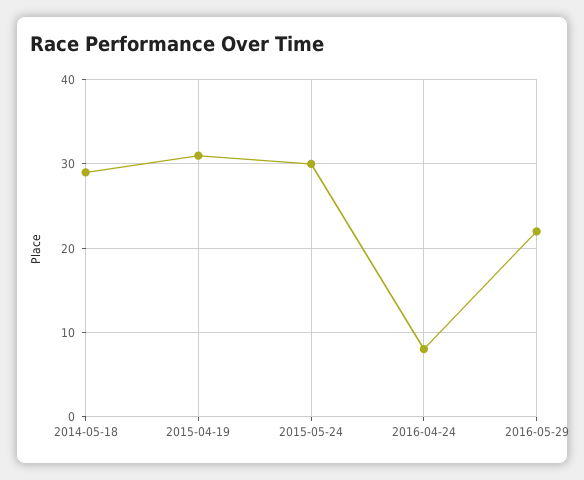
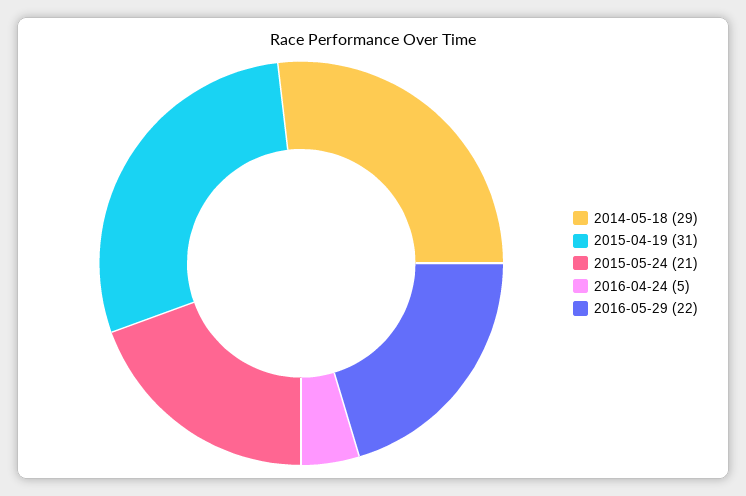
  {
    "2014-05-18": 29,
    "2015-04-19": 31,
-   "2015-05-24": 30,
+   "2015-05-24": 21,
-   "2016-04-24": 8,
+   "2016-04-24": 5,
    "2016-05-29": 22
  }

